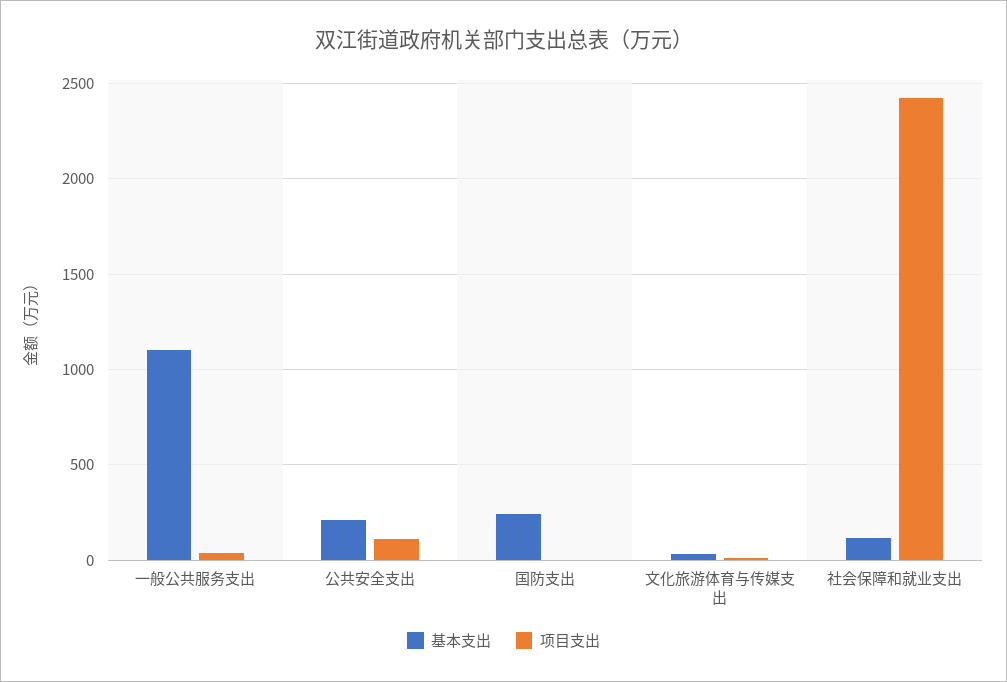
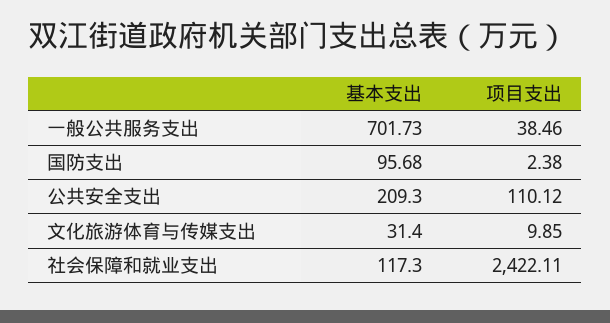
  {
    "基本支出": {
-     "一般公共服务支出": 1100,
+     "一般公共服务支出": 701.73,
      "公共安全支出": 209.3,
-     "国防支出": 250,
+     "国防支出": 95.68,
      "文化旅游体育与传媒支出": 31.4,
      "社会保障和就业支出": 117.3
    },
    "项目支出": {
      "一般公共服务支出": 38.46,
      "公共安全支出": 110.12,
      "国防支出": 2.38,
      "文化旅游体育与传媒支出": 9.85,
      "社会保障和就业支出": 2422.11
    }
  }

